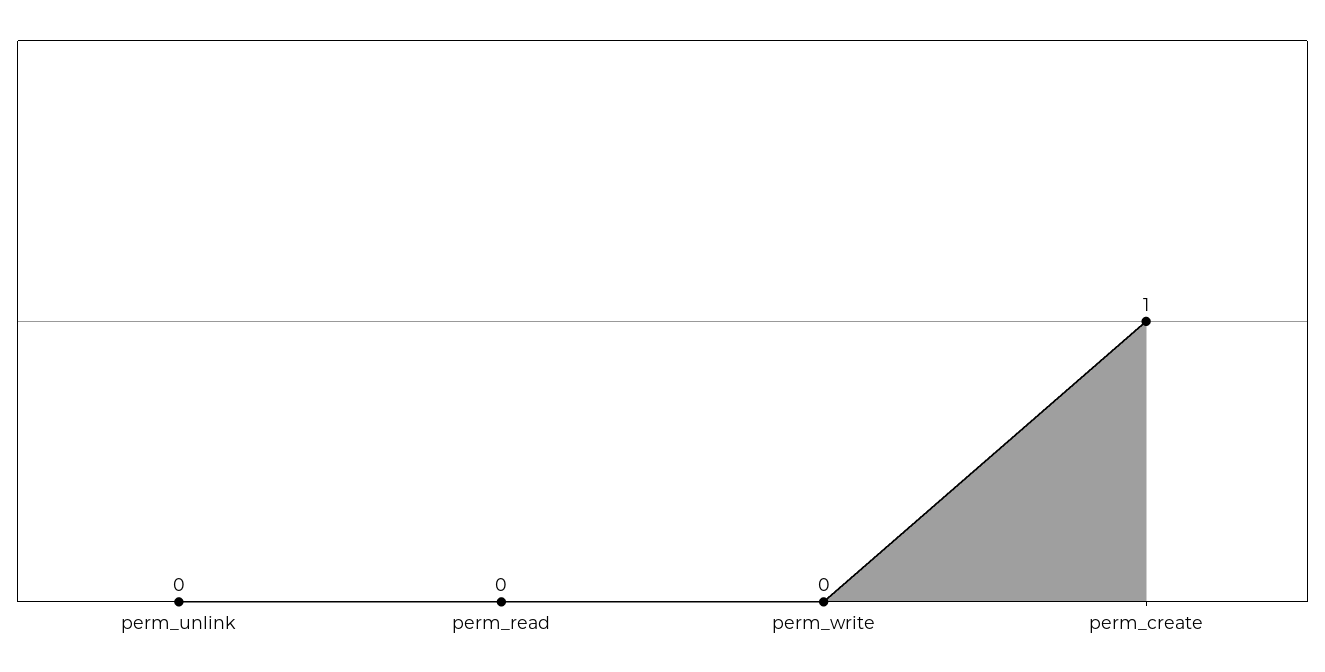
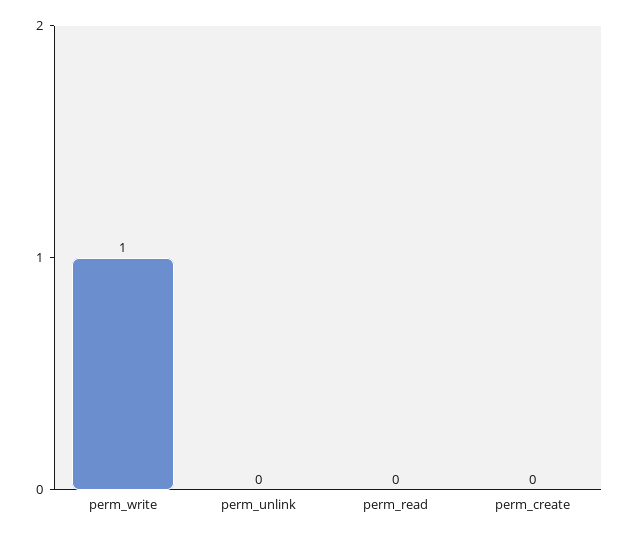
  {
    "perm_unlink": 0,
    "perm_read": 0,
-   "perm_write": 0,
+   "perm_write": 1,
-   "perm_create": 1
+   "perm_create": 0
  }

